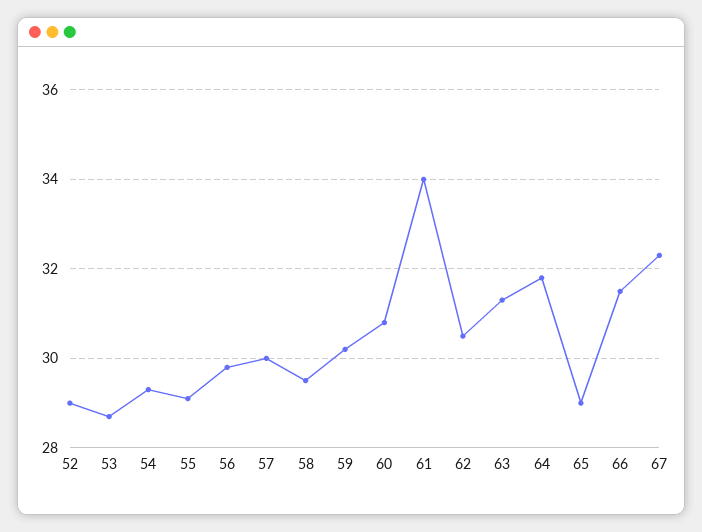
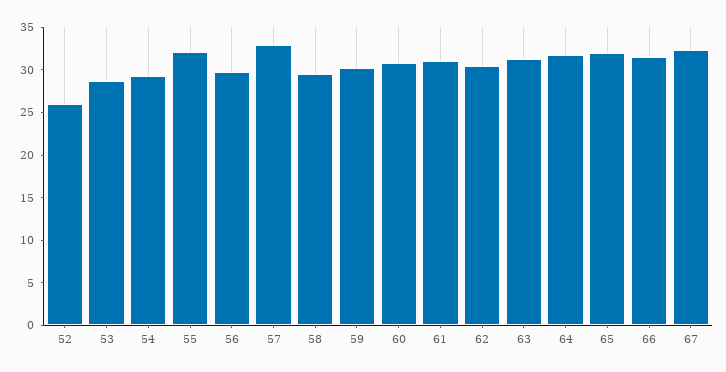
  {
-   "52": 29,
+   "52": 26,
    "53": 28.5,
    "54": 29.5,
-   "55": 29,
+   "55": 32,
    "56": 30,
-   "57": 30,
+   "57": 33,
    "58": 29.5,
    "59": 30,
    "60": 31,
-   "61": 34,
+   "61": 31,
    "62": 30.5,
    "63": 31.5,
    "64": 32,
-   "65": 29,
+   "65": 32,
    "66": 31.5,
    "67": 32.5
  }

